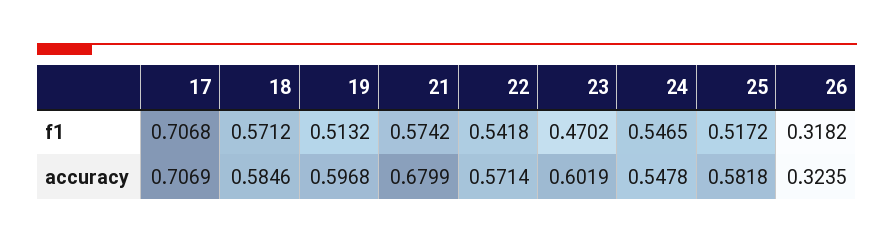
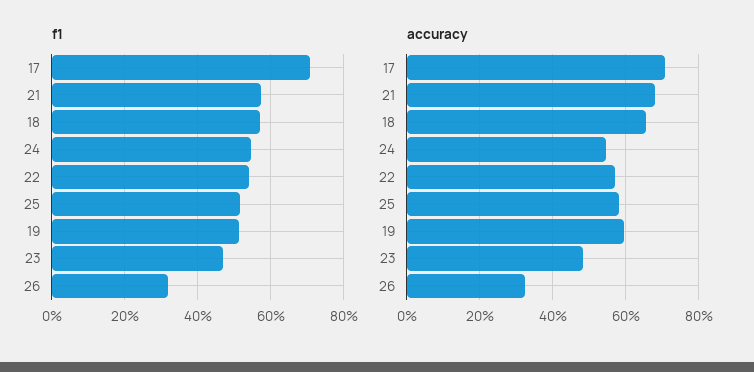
  {
    "f1": {
      "17": 0.7068,
      "18": 0.5712,
      "19": 0.5132,
      "21": 0.5742,
      "22": 0.5418,
      "23": 0.4702,
      "24": 0.5465,
      "25": 0.5172,
      "26": 0.3182
    },
    "accuracy": {
      "17": 0.7069,
-     "18": 0.5846,
+     "18": 0.66,
      "19": 0.5968,
      "21": 0.6799,
      "22": 0.5714,
-     "23": 0.6019,
+     "23": 0.48,
      "24": 0.5478,
      "25": 0.5818,
      "26": 0.3235
    }
  }

